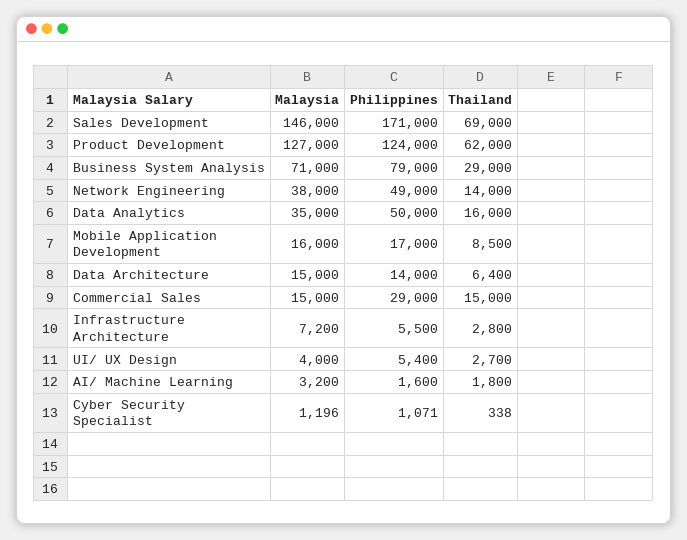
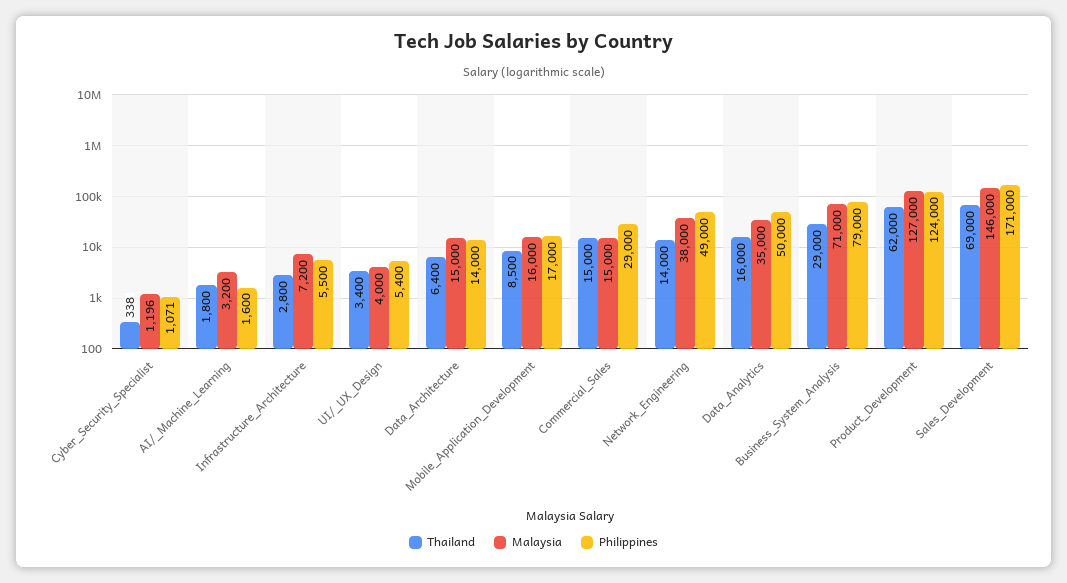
  {
    "Malaysia": {
      "Sales Development": 146000,
      "Product Development": 127000,
      "Business System Analysis": 71000,
      "Network Engineering": 38000,
      "Data Analytics": 35000,
      "Mobile Application Development": 16000,
      "Data Architecture": 15000,
      "Commercial Sales": 15000,
      "Infrastructure Architecture": 7200,
      "UI/ UX Design": 4000,
      "AI/ Machine Learning": 3200,
      "Cyber Security Specialist": 1196
    },
    "Philippines": {
      "Sales Development": 171000,
      "Product Development": 124000,
      "Business System Analysis": 79000,
      "Network Engineering": 49000,
      "Data Analytics": 50000,
      "Mobile Application Development": 17000,
      "Data Architecture": 14000,
      "Commercial Sales": 29000,
      "Infrastructure Architecture": 5500,
      "UI/ UX Design": 5400,
      "AI/ Machine Learning": 1600,
      "Cyber Security Specialist": 1071
    },
    "Thailand": {
      "Sales Development": 69000,
      "Product Development": 62000,
      "Business System Analysis": 29000,
      "Network Engineering": 14000,
      "Data Analytics": 16000,
      "Mobile Application Development": 8500,
      "Data Architecture": 6400,
      "Commercial Sales": 15000,
      "Infrastructure Architecture": 2800,
-     "UI/ UX Design": 2700,
+     "UI/ UX Design": 3400,
      "AI/ Machine Learning": 1800,
      "Cyber Security Specialist": 338
    }
  }

